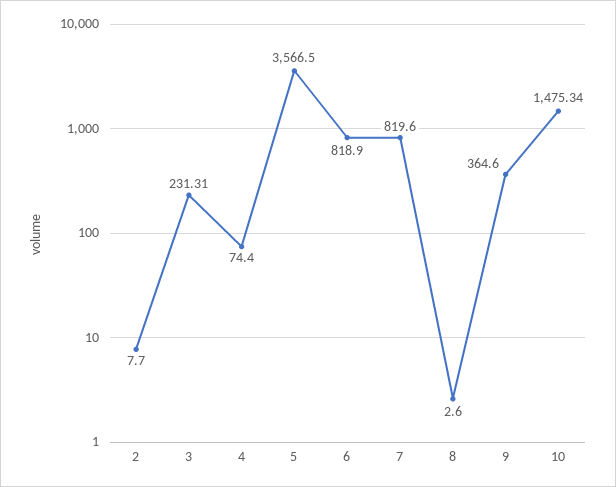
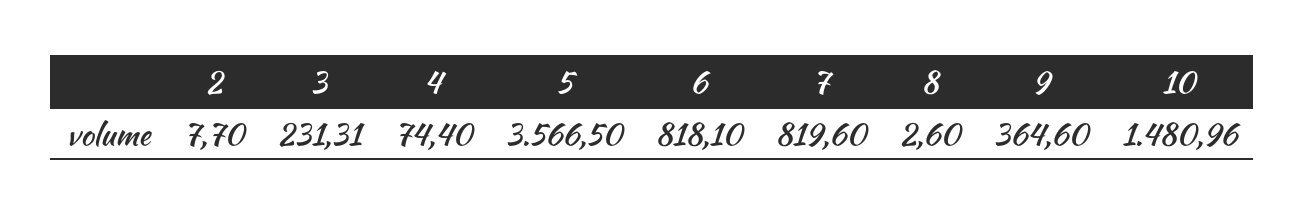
  {
    "2": 7.7,
    "3": 231.31,
    "4": 74.4,
    "5": 3566.5,
-   "6": 818.9,
+   "6": 818.1,
    "7": 819.6,
    "8": 2.6,
    "9": 364.6,
-   "10": 1475.34
+   "10": 1480.96
  }

